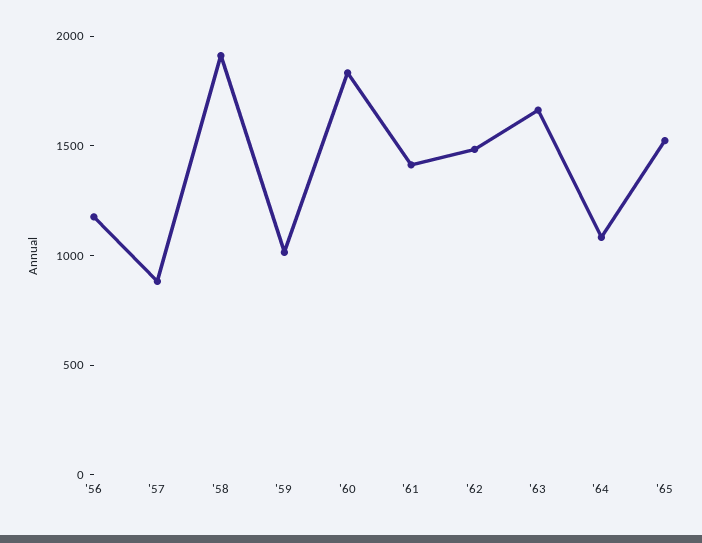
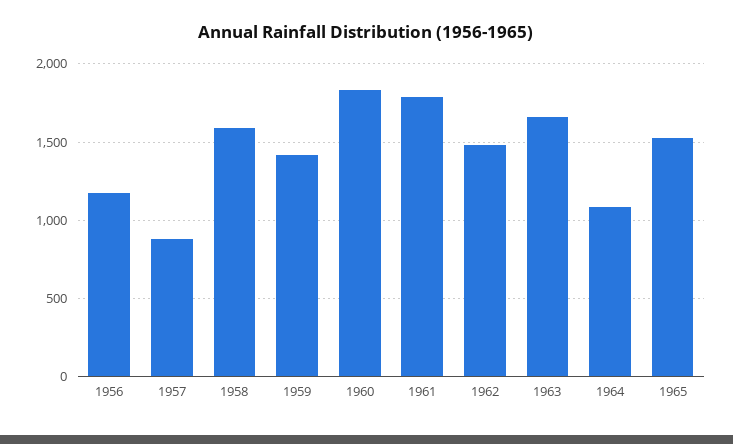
  {
    "'56": 1200,
    "'57": 900,
-   "'58": 1900,
+   "'58": 1600,
-   "'59": 1000,
+   "'59": 1400,
    "'60": 1850,
-   "'61": 1400,
+   "'61": 1800,
    "'62": 1500,
    "'63": 1650,
    "'64": 1100,
    "'65": 1500
  }

